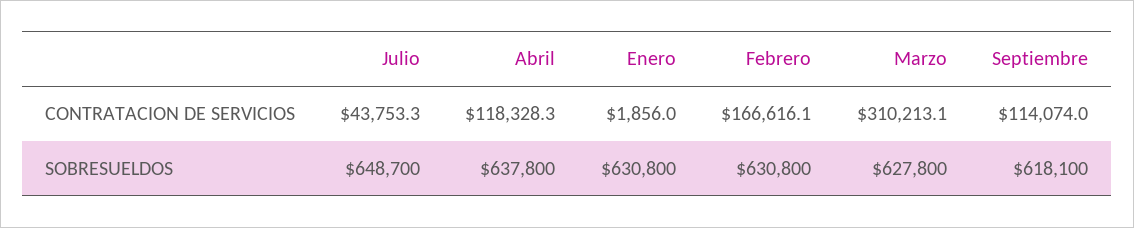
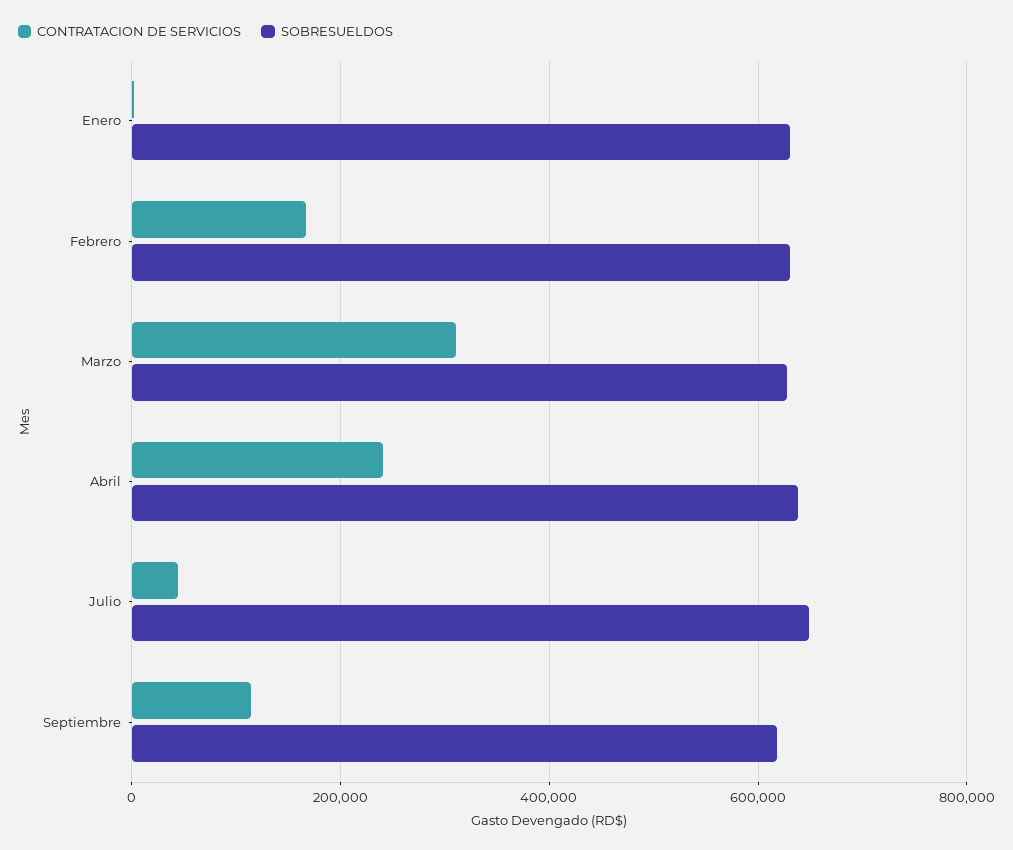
  {
    "CONTRATACION DE SERVICIOS": {
      "Julio": 43753.3,
-     "Abril": 118328.3,
+     "Abril": 240000,
      "Enero": 1856,
      "Febrero": 166616.1,
      "Marzo": 310213.1,
      "Septiembre": 114074
    },
    "SOBRESUELDOS": {
      "Julio": 648700,
      "Abril": 637800,
      "Enero": 630800,
      "Febrero": 630800,
      "Marzo": 627800,
      "Septiembre": 618100
    }
  }

